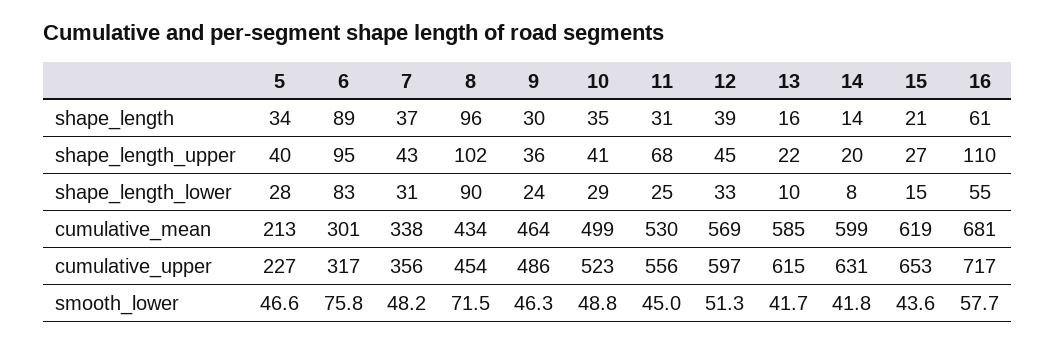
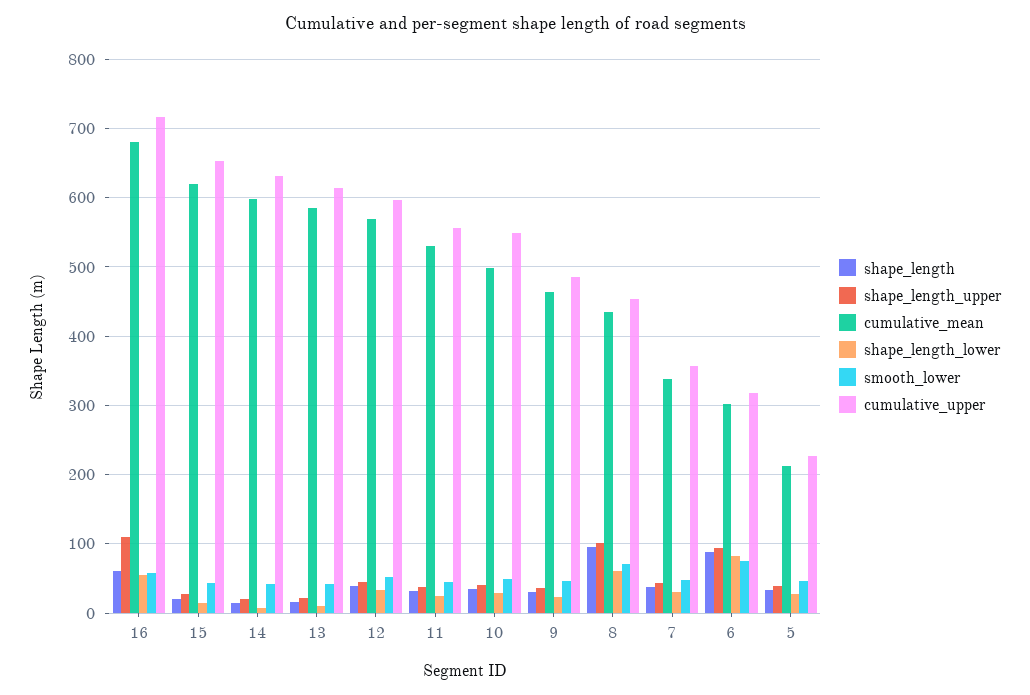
  {
    "shape_length": {
      "5": 34,
      "6": 89,
      "7": 37,
      "8": 96,
      "9": 30,
      "10": 35,
      "11": 31,
      "12": 39,
      "13": 16,
      "14": 14,
      "15": 21,
      "16": 61
    },
    "shape_length_upper": {
      "5": 40,
      "6": 95,
      "7": 43,
      "8": 102,
      "9": 36,
      "10": 41,
-     "11": 68,
+     "11": 40,
      "12": 45,
      "13": 22,
      "14": 20,
      "15": 27,
      "16": 110
    },
    "shape_length_lower": {
      "5": 28,
      "6": 83,
      "7": 31,
-     "8": 90,
+     "8": 60,
      "9": 24,
      "10": 29,
      "11": 25,
      "12": 33,
      "13": 10,
      "14": 8,
      "15": 15,
      "16": 55
    },
    "cumulative_mean": {
      "5": 213,
      "6": 301,
      "7": 338,
      "8": 434,
      "9": 464,
      "10": 499,
      "11": 530,
      "12": 569,
      "13": 585,
      "14": 599,
      "15": 619,
      "16": 681
    },
    "cumulative_upper": {
      "5": 227,
      "6": 317,
      "7": 356,
      "8": 454,
      "9": 486,
-     "10": 523,
+     "10": 550,
      "11": 556,
      "12": 597,
      "13": 615,
      "14": 631,
      "15": 653,
      "16": 717
    },
    "smooth_lower": {
      "5": 46.6,
      "6": 75.8,
      "7": 48.2,
      "8": 71.5,
      "9": 46.3,
      "10": 48.8,
      "11": 45,
      "12": 51.3,
      "13": 41.7,
      "14": 41.8,
      "15": 43.6,
      "16": 57.7
    }
  }

